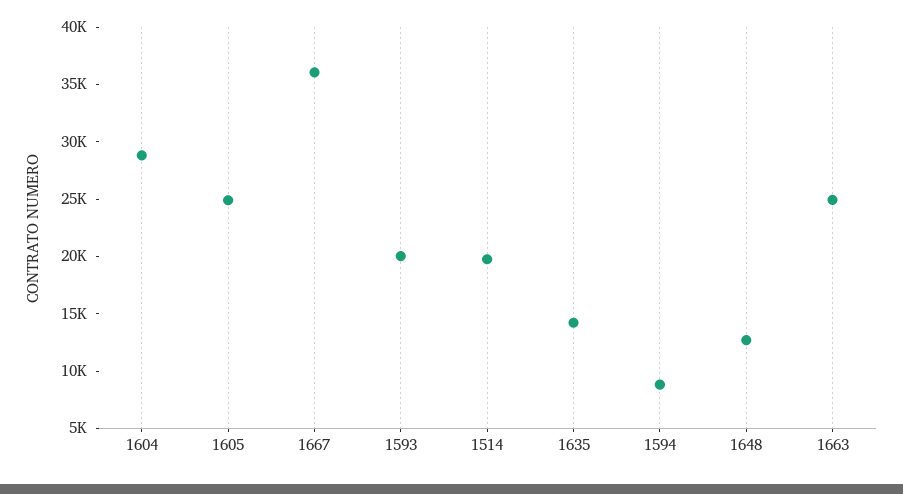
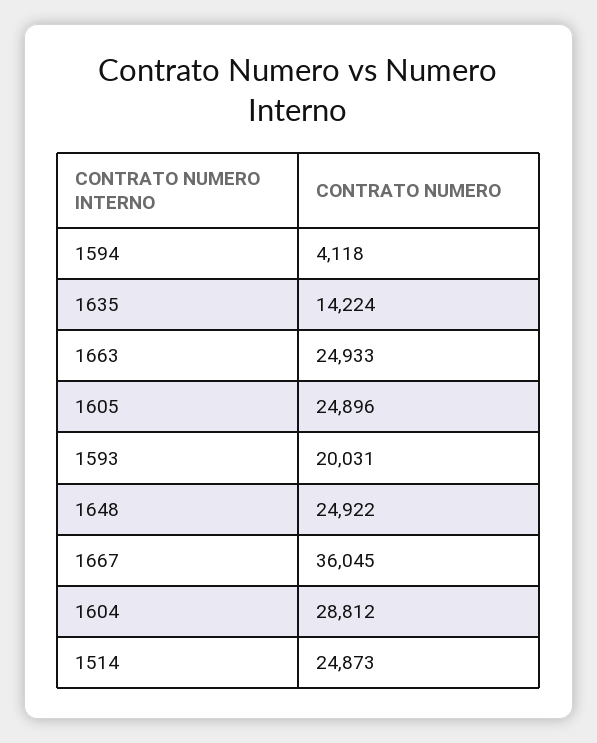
  {
    "1604": 28812,
    "1605": 24896,
    "1667": 36045,
    "1593": 20031,
-   "1514": 20000,
+   "1514": 24873,
    "1635": 14224,
-   "1594": 9000,
+   "1594": 4118,
-   "1648": 13000,
+   "1648": 24922,
    "1663": 24933
  }

